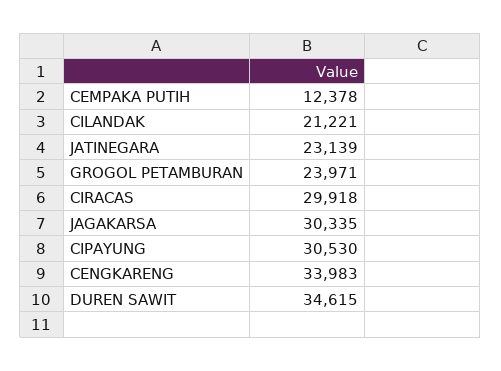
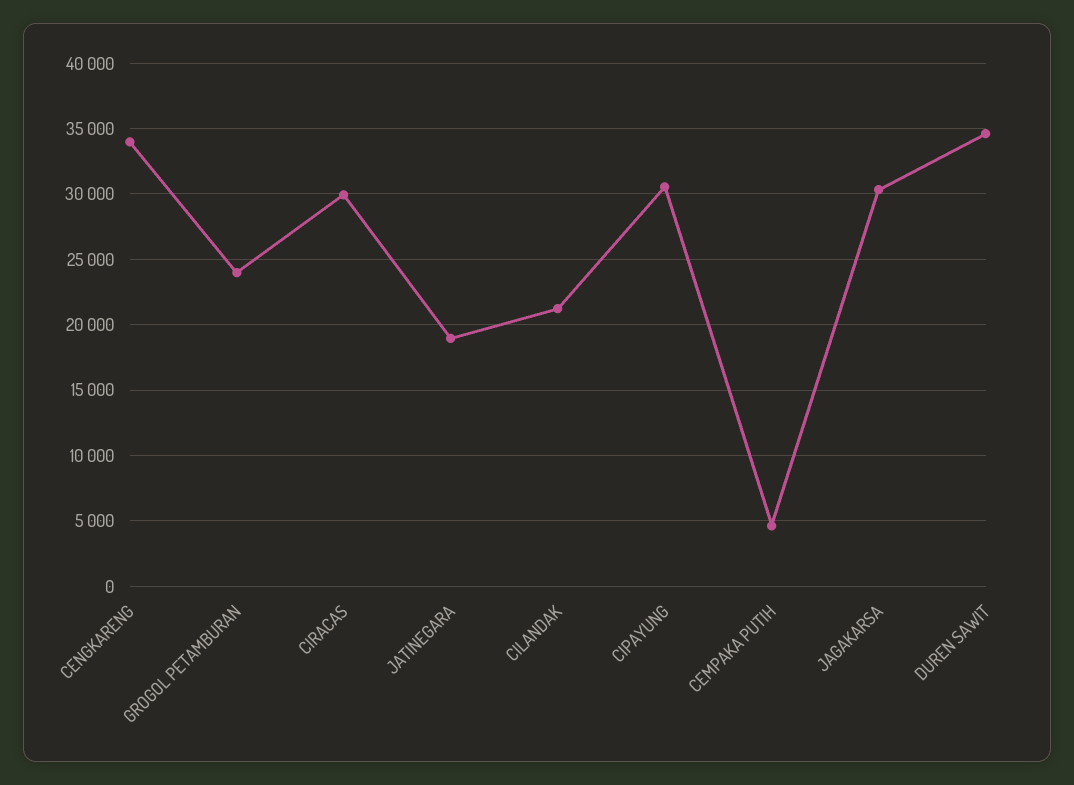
  {
-   "CEMPAKA PUTIH": 12378,
+   "CEMPAKA PUTIH": 4500,
    "CILANDAK": 21221,
-   "JATINEGARA": 23139,
+   "JATINEGARA": 19000,
    "GROGOL PETAMBURAN": 23971,
    "CIRACAS": 29918,
    "JAGAKARSA": 30335,
    "CIPAYUNG": 30530,
    "CENGKARENG": 33983,
    "DUREN SAWIT": 34615
  }

